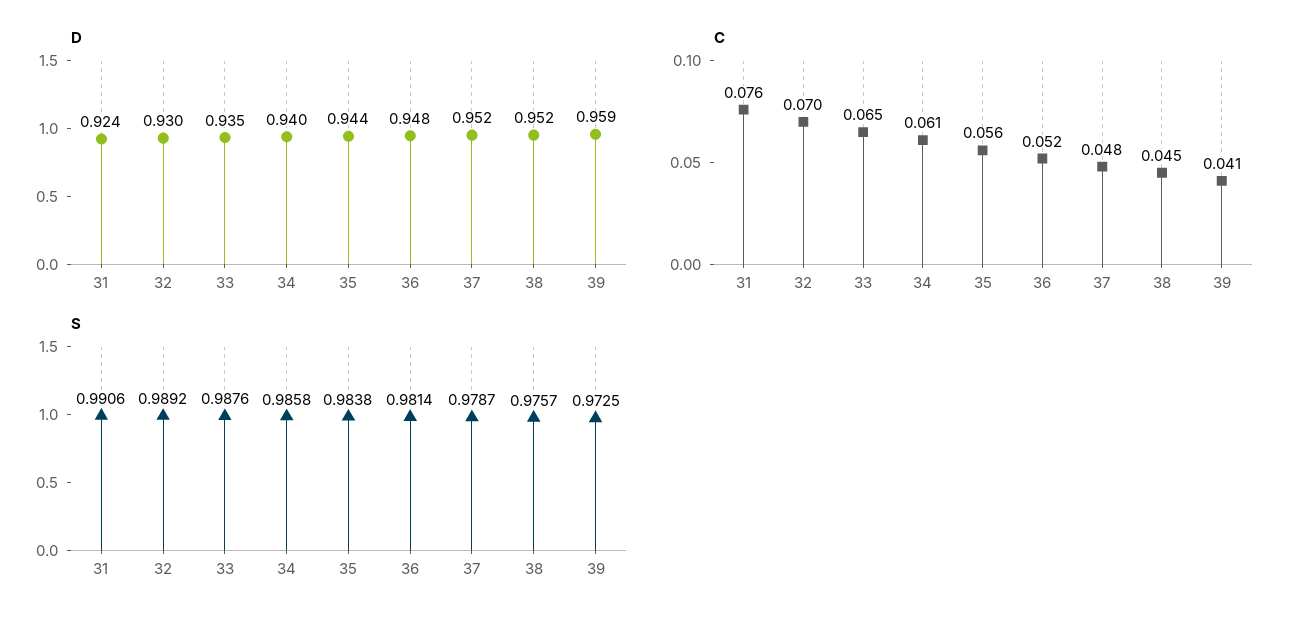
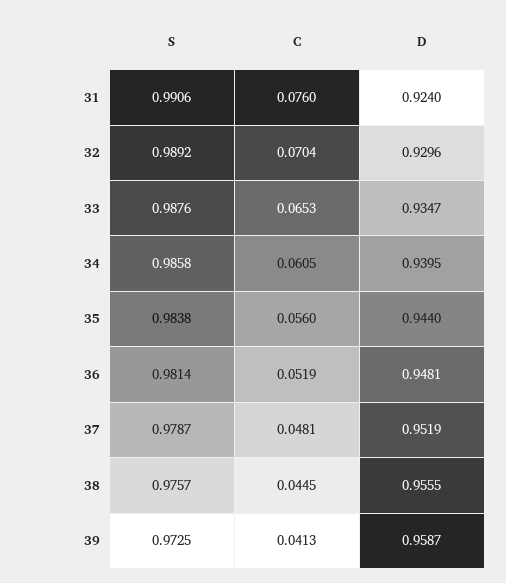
  {
    "D": {
      "31": 0.924,
      "32": 0.9296,
      "33": 0.9347,
      "34": 0.9395,
      "35": 0.944,
      "36": 0.9481,
      "37": 0.9519,
-     "38": 0.952,
+     "38": 0.9555,
      "39": 0.9587
    },
    "C": {
      "31": 0.076,
      "32": 0.0704,
      "33": 0.0653,
      "34": 0.0605,
      "35": 0.056,
      "36": 0.0519,
      "37": 0.0481,
      "38": 0.0445,
      "39": 0.0413
    },
    "S": {
      "31": 0.9906,
      "32": 0.9892,
      "33": 0.9876,
      "34": 0.9858,
      "35": 0.9838,
      "36": 0.9814,
      "37": 0.9787,
      "38": 0.9757,
      "39": 0.9725
    }
  }

